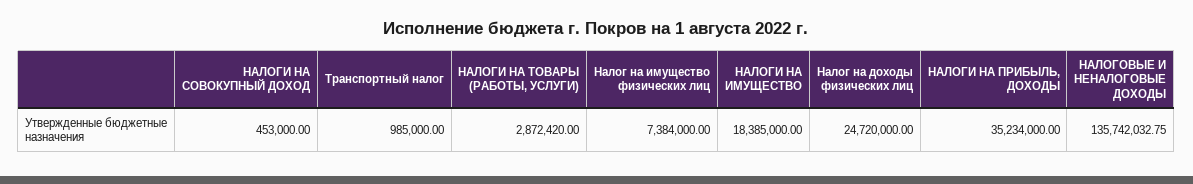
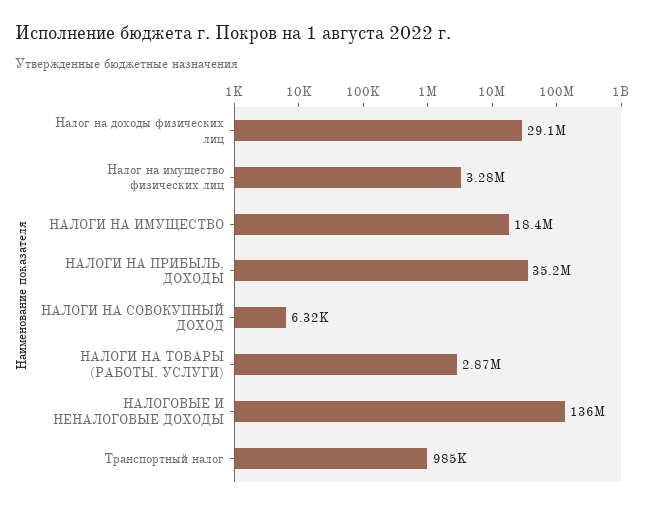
  {
-   "НАЛОГИ НА СОВОКУПНЫЙ ДОХОД": 453000,
+   "НАЛОГИ НА СОВОКУПНЫЙ ДОХОД": 6320,
    "Транспортный налог": 985000,
    "НАЛОГИ НА ТОВАРЫ (РАБОТЫ, УСЛУГИ)": 2872420,
-   "Налог на имущество физических лиц": 7384000,
+   "Налог на имущество физических лиц": 3280000,
    "НАЛОГИ НА ИМУЩЕСТВО": 18385000,
-   "Налог на доходы физических лиц": 24720000,
+   "Налог на доходы физических лиц": 29100000,
    "НАЛОГИ НА ПРИБЫЛЬ, ДОХОДЫ": 35234000,
    "НАЛОГОВЫЕ И НЕНАЛОГОВЫЕ ДОХОДЫ": 135742032.75
  }

